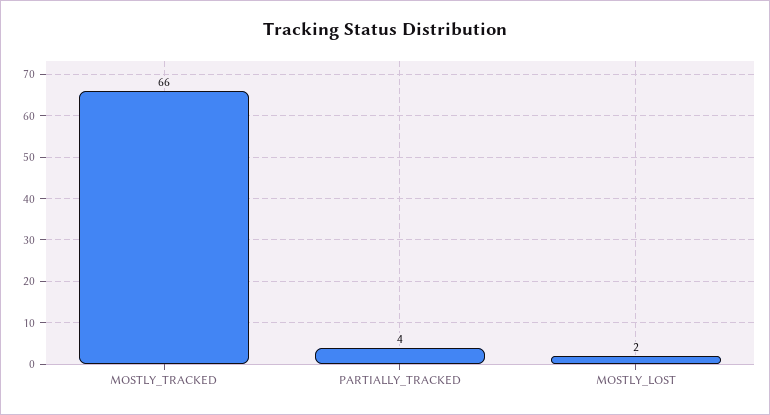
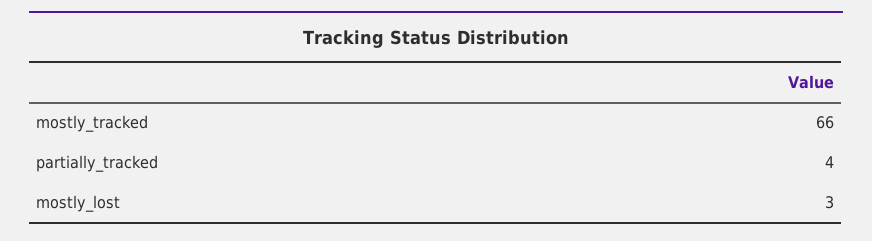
  {
    "MOSTLY_TRACKED": 66,
    "PARTIALLY_TRACKED": 4,
-   "MOSTLY_LOST": 2
+   "MOSTLY_LOST": 3
  }

